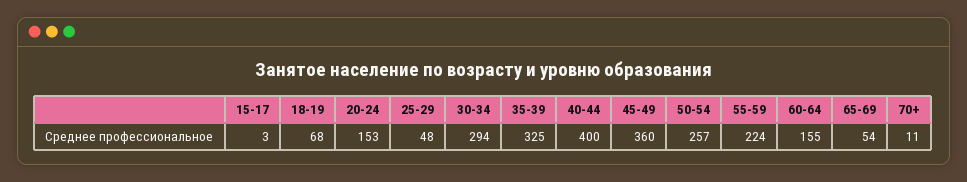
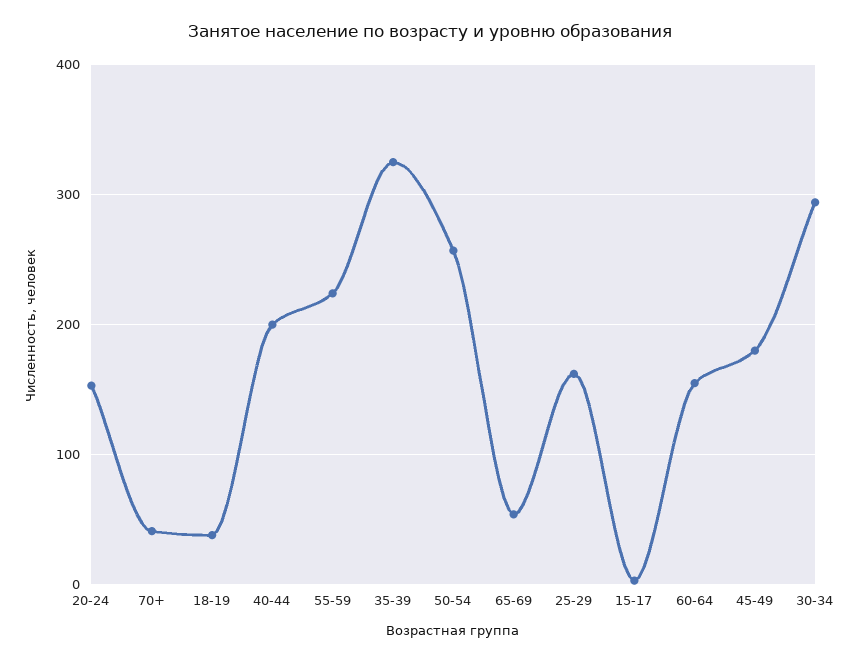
  {
    "15-17": 3,
-   "18-19": 68,
+   "18-19": 40,
    "20-24": 153,
-   "25-29": 48,
+   "25-29": 160,
    "30-34": 294,
    "35-39": 325,
-   "40-44": 400,
+   "40-44": 200,
-   "45-49": 360,
+   "45-49": 180,
    "50-54": 257,
    "55-59": 224,
    "60-64": 155,
    "65-69": 54,
-   "70+": 11
+   "70+": 40
  }

